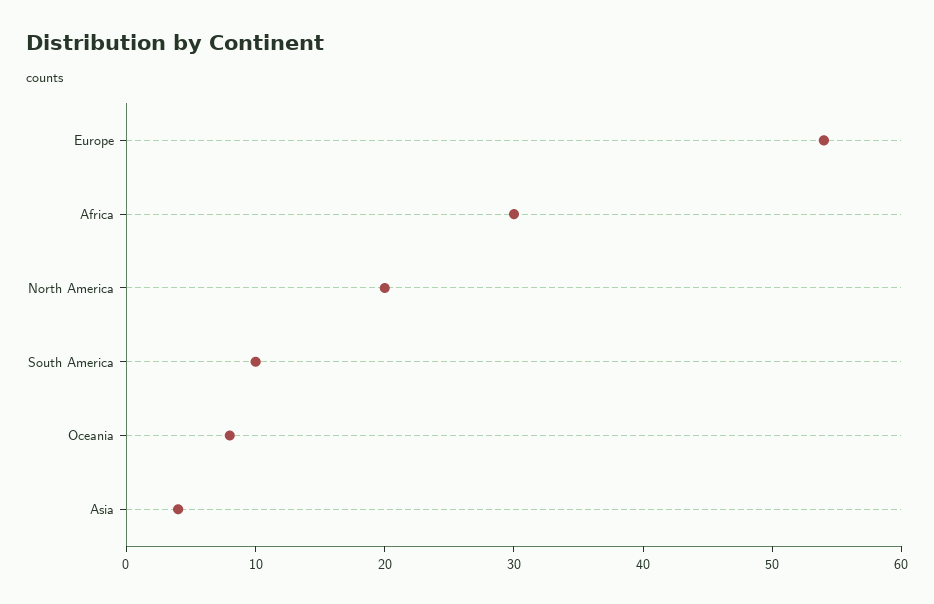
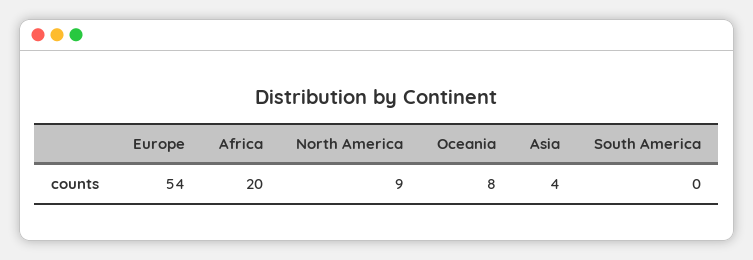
  {
    "Europe": 54,
-   "Africa": 30,
+   "Africa": 20,
-   "North America": 20,
+   "North America": 9,
-   "South America": 10,
+   "South America": 0,
    "Oceania": 8,
    "Asia": 4
  }

